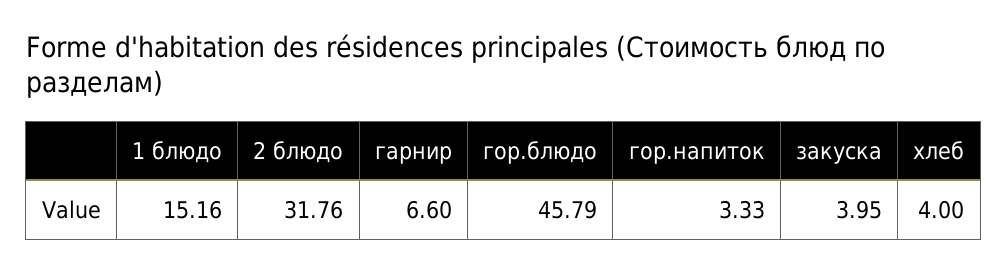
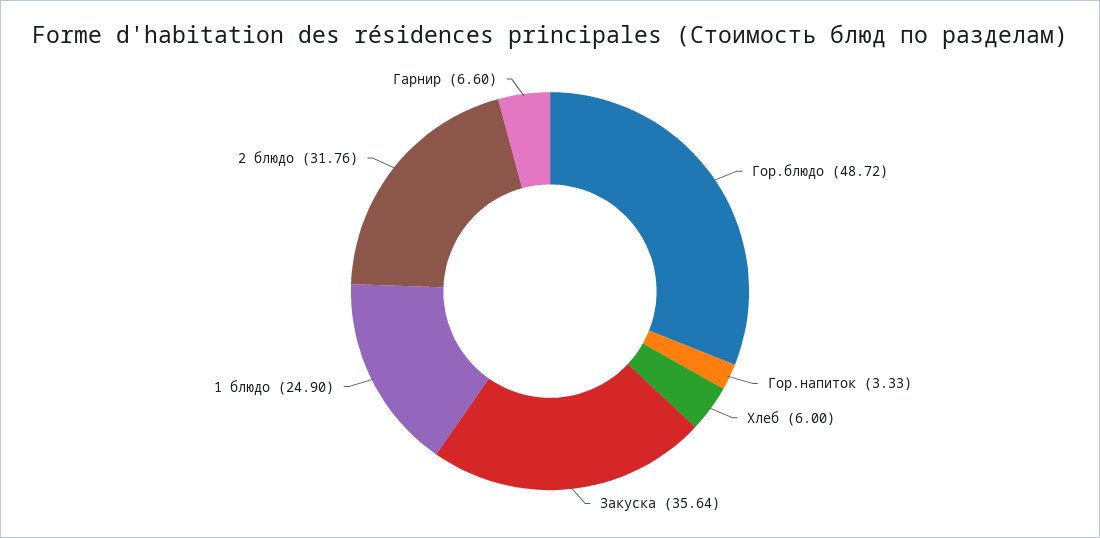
  {
-   "1 блюдо": 15.16,
+   "1 блюдо": 24.9,
    "2 блюдо": 31.76,
    "гарнир": 6.6,
-   "гор.блюдо": 45.79,
+   "гор.блюдо": 48.72,
    "гор.напиток": 3.33,
-   "закуска": 3.95,
+   "закуска": 35.64,
-   "хлеб": 4
+   "хлеб": 6
  }

